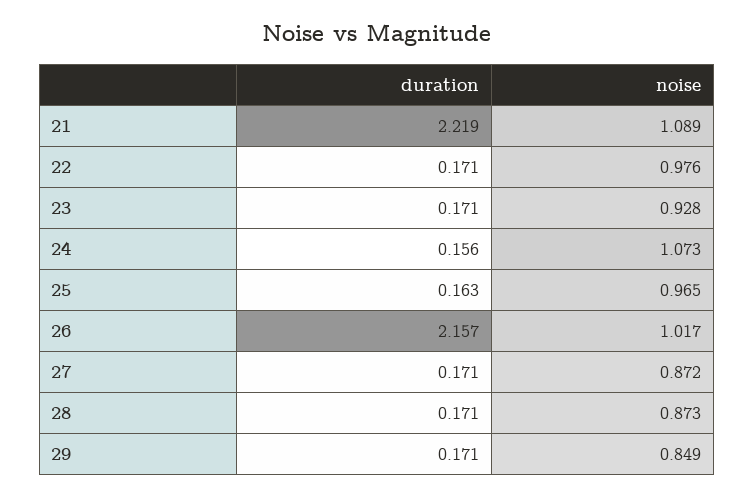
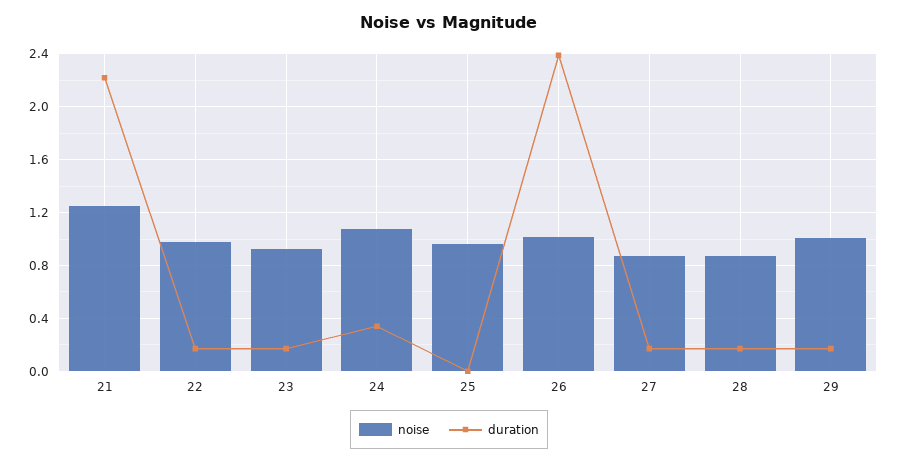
  {
    "duration": {
      "21": 2.219,
      "22": 0.171,
      "23": 0.171,
-     "24": 0.156,
+     "24": 0.35,
-     "25": 0.163,
+     "25": 0,
-     "26": 2.157,
+     "26": 2.4,
      "27": 0.171,
      "28": 0.171,
      "29": 0.171
    },
    "noise": {
-     "21": 1.089,
+     "21": 1.25,
      "22": 0.976,
      "23": 0.928,
      "24": 1.073,
      "25": 0.965,
      "26": 1.017,
      "27": 0.872,
      "28": 0.873,
-     "29": 0.849
+     "29": 1
    }
  }

